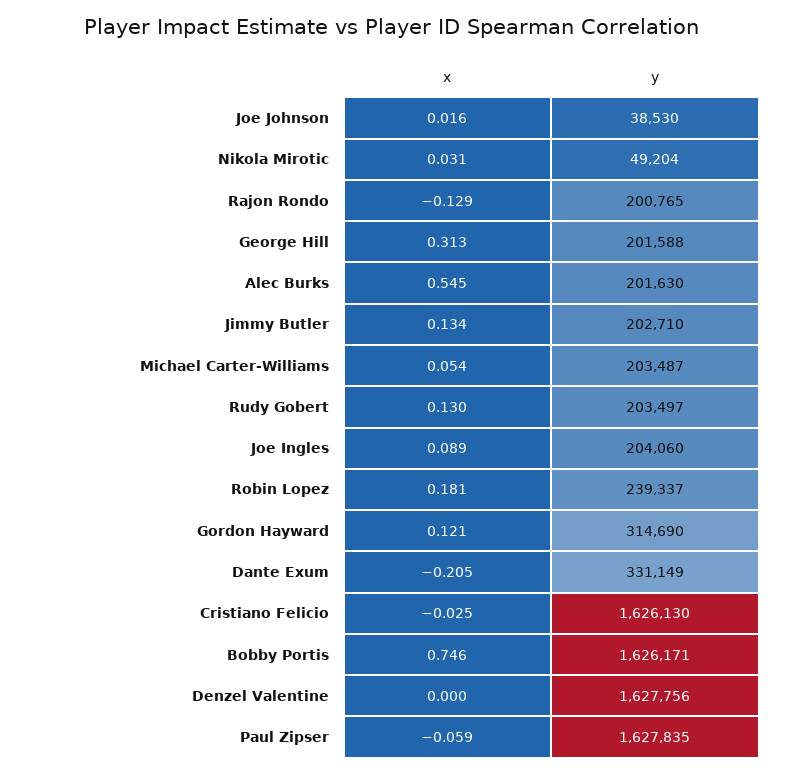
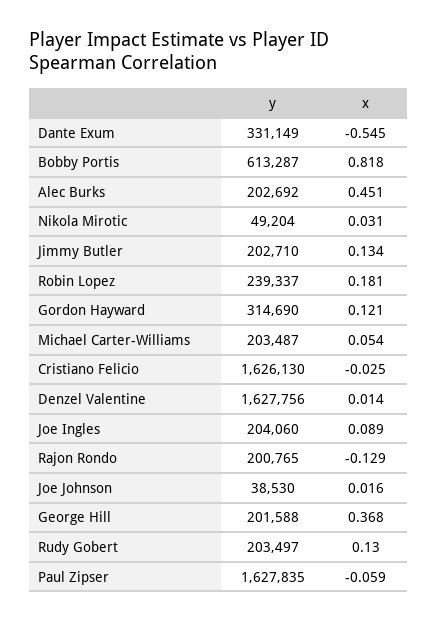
  {
    "x": {
      "Joe Johnson": 0.016,
      "Nikola Mirotic": 0.031,
      "Rajon Rondo": -0.129,
-     "George Hill": 0.313,
+     "George Hill": 0.368,
-     "Alec Burks": 0.545,
+     "Alec Burks": 0.451,
      "Jimmy Butler": 0.134,
      "Michael Carter-Williams": 0.054,
      "Rudy Gobert": 0.13,
      "Joe Ingles": 0.089,
      "Robin Lopez": 0.181,
      "Gordon Hayward": 0.121,
-     "Dante Exum": -0.205,
+     "Dante Exum": -0.545,
      "Cristiano Felicio": -0.025,
-     "Bobby Portis": 0.746,
+     "Bobby Portis": 0.818,
-     "Denzel Valentine": 0,
+     "Denzel Valentine": 0.014,
      "Paul Zipser": -0.059
    },
    "y": {
      "Joe Johnson": 38530,
      "Nikola Mirotic": 49204,
      "Rajon Rondo": 200765,
      "George Hill": 201588,
-     "Alec Burks": 201630,
+     "Alec Burks": 202692,
      "Jimmy Butler": 202710,
      "Michael Carter-Williams": 203487,
      "Rudy Gobert": 203497,
      "Joe Ingles": 204060,
      "Robin Lopez": 239337,
      "Gordon Hayward": 314690,
      "Dante Exum": 331149,
      "Cristiano Felicio": 1626130,
-     "Bobby Portis": 1626171,
+     "Bobby Portis": 613287,
      "Denzel Valentine": 1627756,
      "Paul Zipser": 1627835
    }
  }

